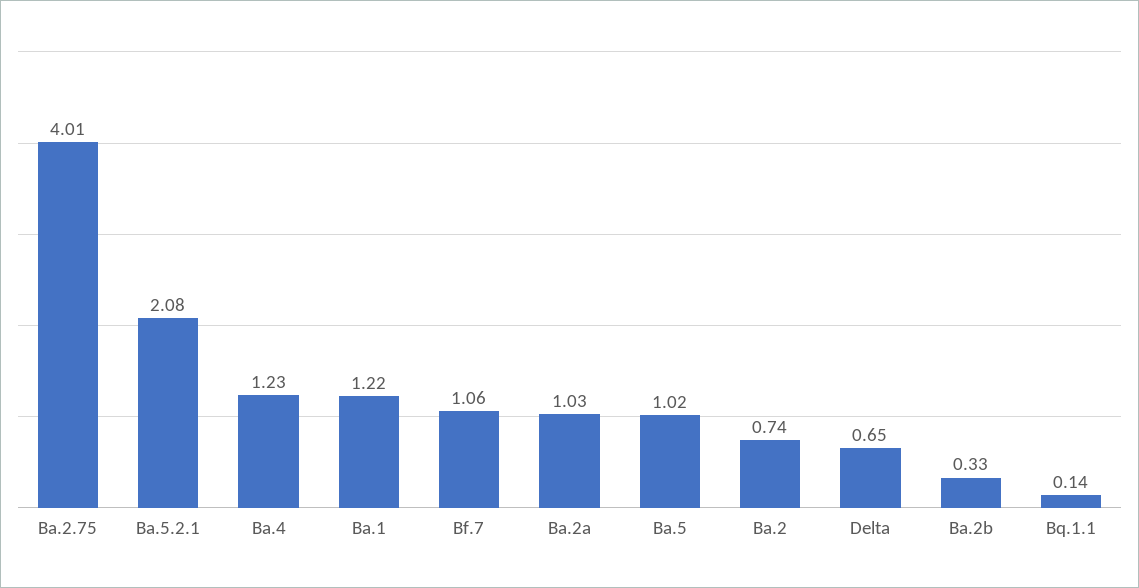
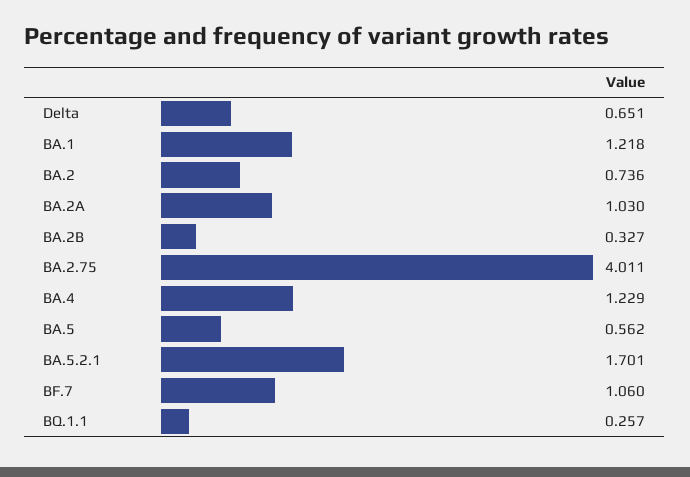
  {
    "Ba.2.75": 4.011,
-   "Ba.5.2.1": 2.08,
+   "Ba.5.2.1": 1.701,
    "Ba.4": 1.229,
    "Ba.1": 1.218,
    "Bf.7": 1.06,
    "Ba.2a": 1.03,
-   "Ba.5": 1.02,
+   "Ba.5": 0.562,
    "Ba.2": 0.736,
    "Delta": 0.651,
    "Ba.2b": 0.327,
-   "Bq.1.1": 0.14
+   "Bq.1.1": 0.257
  }

